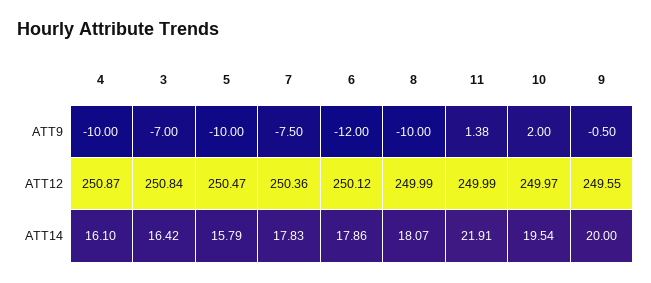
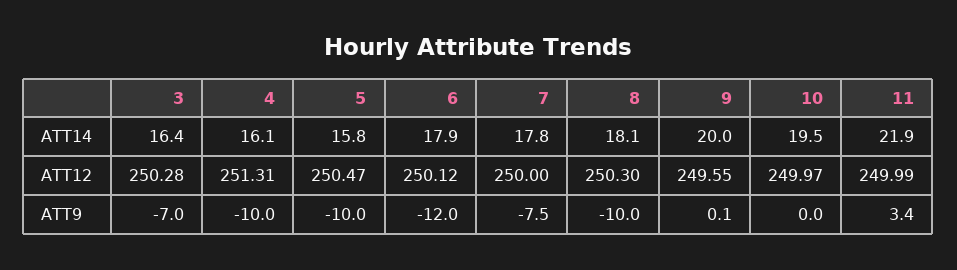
  {
    "4": {
      "ATT9": -10,
-     "ATT12": 250.87,
+     "ATT12": 251.31,
      "ATT14": 16.1
    },
    "3": {
      "ATT9": -7,
-     "ATT12": 250.84,
+     "ATT12": 250.28,
      "ATT14": 16.42
    },
    "5": {
      "ATT9": -10,
      "ATT12": 250.47,
      "ATT14": 15.79
    },
    "7": {
      "ATT9": -7.5,
-     "ATT12": 250.36,
+     "ATT12": 250,
      "ATT14": 17.83
    },
    "6": {
      "ATT9": -12,
      "ATT12": 250.12,
      "ATT14": 17.86
    },
    "8": {
      "ATT9": -10,
-     "ATT12": 249.99,
+     "ATT12": 250.3,
      "ATT14": 18.07
    },
    "11": {
-     "ATT9": 1.38,
+     "ATT9": 3.4,
      "ATT12": 249.99,
      "ATT14": 21.91
    },
    "10": {
-     "ATT9": 2,
+     "ATT9": 0,
      "ATT12": 249.97,
      "ATT14": 19.54
    },
    "9": {
-     "ATT9": -0.5,
+     "ATT9": 0.1,
      "ATT12": 249.55,
      "ATT14": 20
    }
  }

